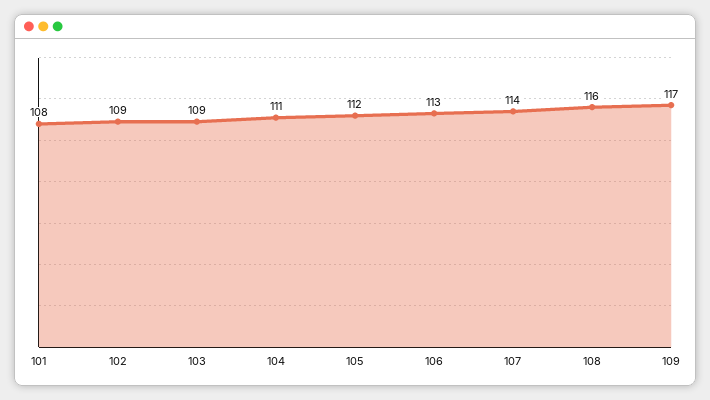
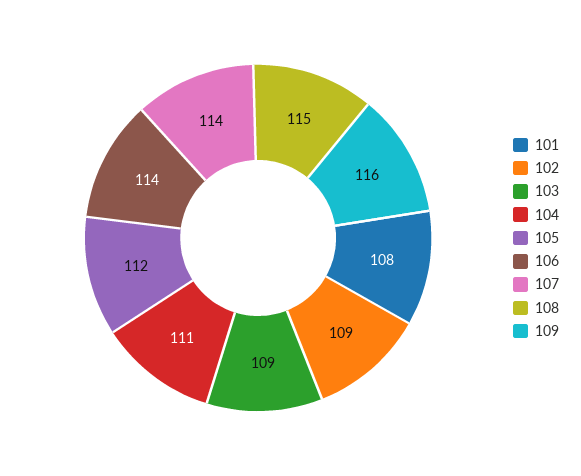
  {
    "101": 108,
    "102": 109,
    "103": 109,
    "104": 111,
    "105": 112,
-   "106": 113,
+   "106": 114,
    "107": 114,
-   "108": 116,
+   "108": 115,
-   "109": 117
+   "109": 116
  }

